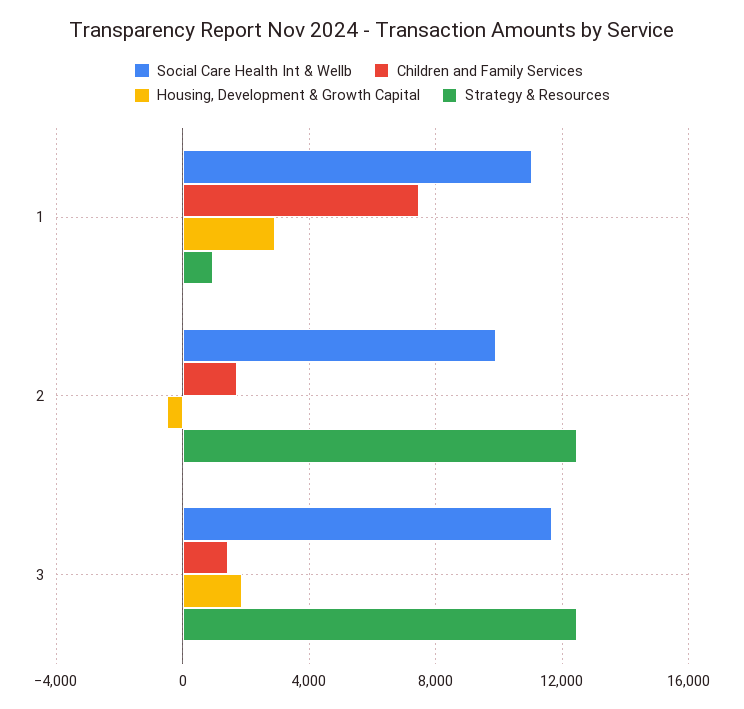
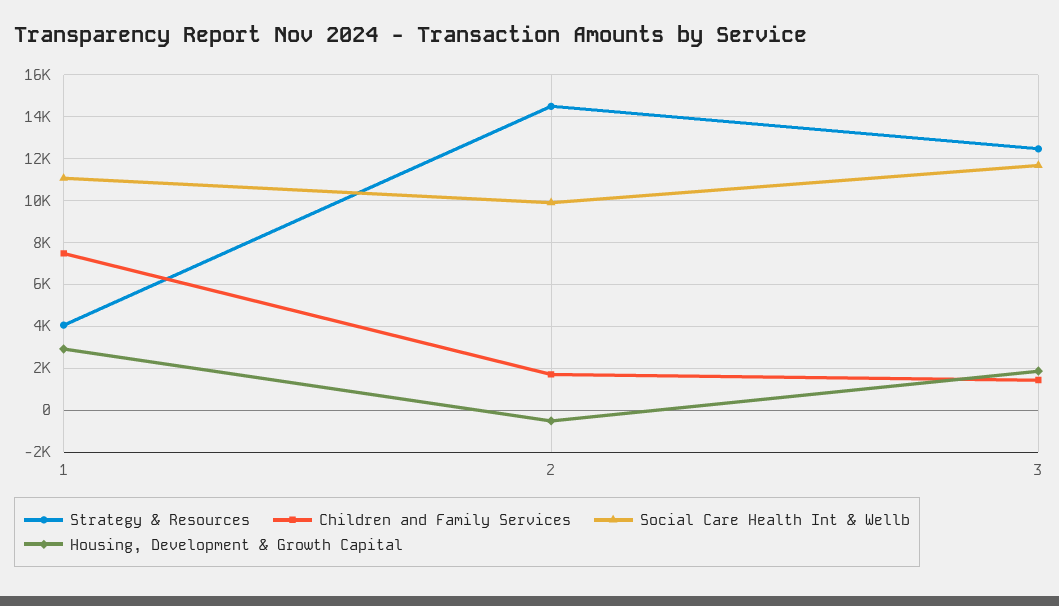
  {
    "Social Care Health Int & Wellb": {
      "1": 11000,
      "2": 10000,
      "3": 11500
    },
    "Children and Family Services": {
      "1": 7500,
      "2": 1500,
      "3": 1500
    },
    "Housing, Development & Growth Capital": {
      "1": 3000,
      "2": -500,
      "3": 2000
    },
    "Strategy & Resources": {
-     "1": 1000,
+     "1": 4000,
-     "2": 12500,
+     "2": 14500,
      "3": 12500
    }
  }

